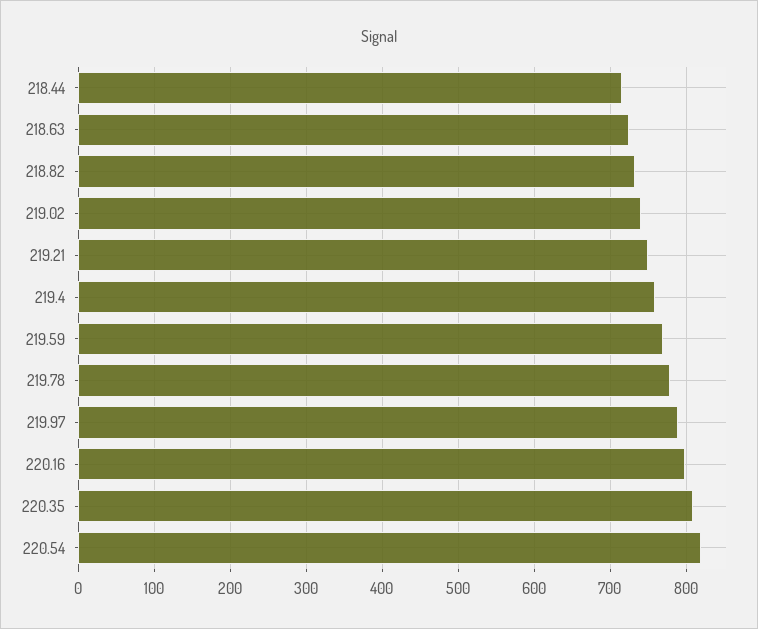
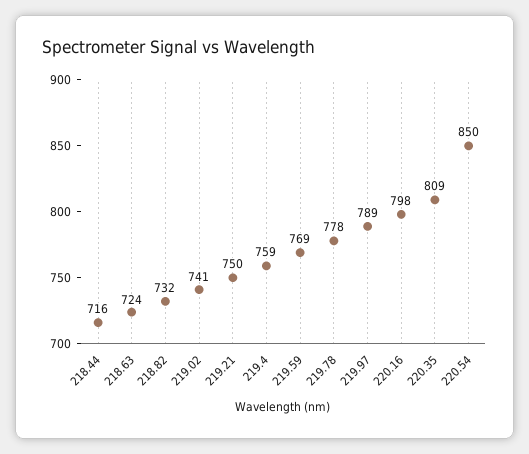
  {
    "218.44": 716,
    "218.63": 724,
    "218.82": 732,
    "219.02": 741,
    "219.21": 750,
    "219.4": 759,
    "219.59": 769,
    "219.78": 778,
    "219.97": 789,
    "220.16": 798,
    "220.35": 809,
-   "220.54": 820
+   "220.54": 850
  }

